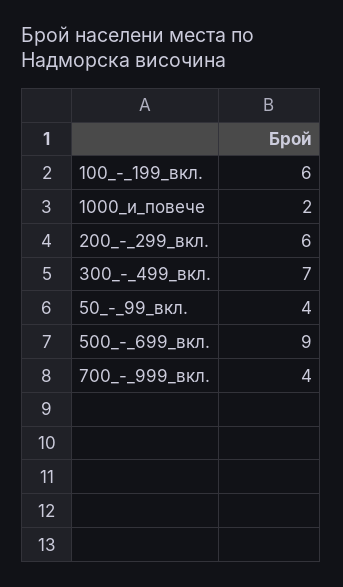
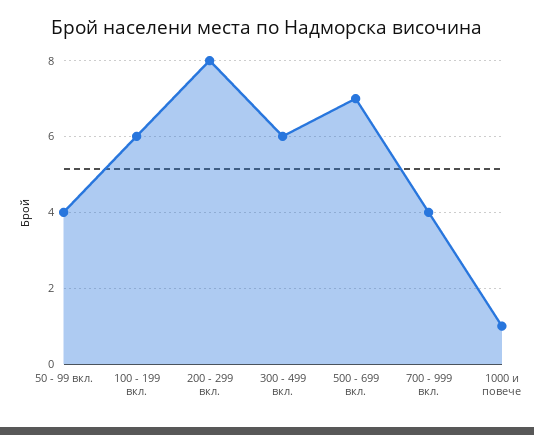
  {
    "100_-_199_вкл.": 6,
-   "1000_и_повече": 2,
+   "1000_и_повече": 1,
-   "200_-_299_вкл.": 6,
+   "200_-_299_вкл.": 8,
-   "300_-_499_вкл.": 7,
+   "300_-_499_вкл.": 6,
    "50_-_99_вкл.": 4,
-   "500_-_699_вкл.": 9,
+   "500_-_699_вкл.": 7,
    "700_-_999_вкл.": 4
  }

